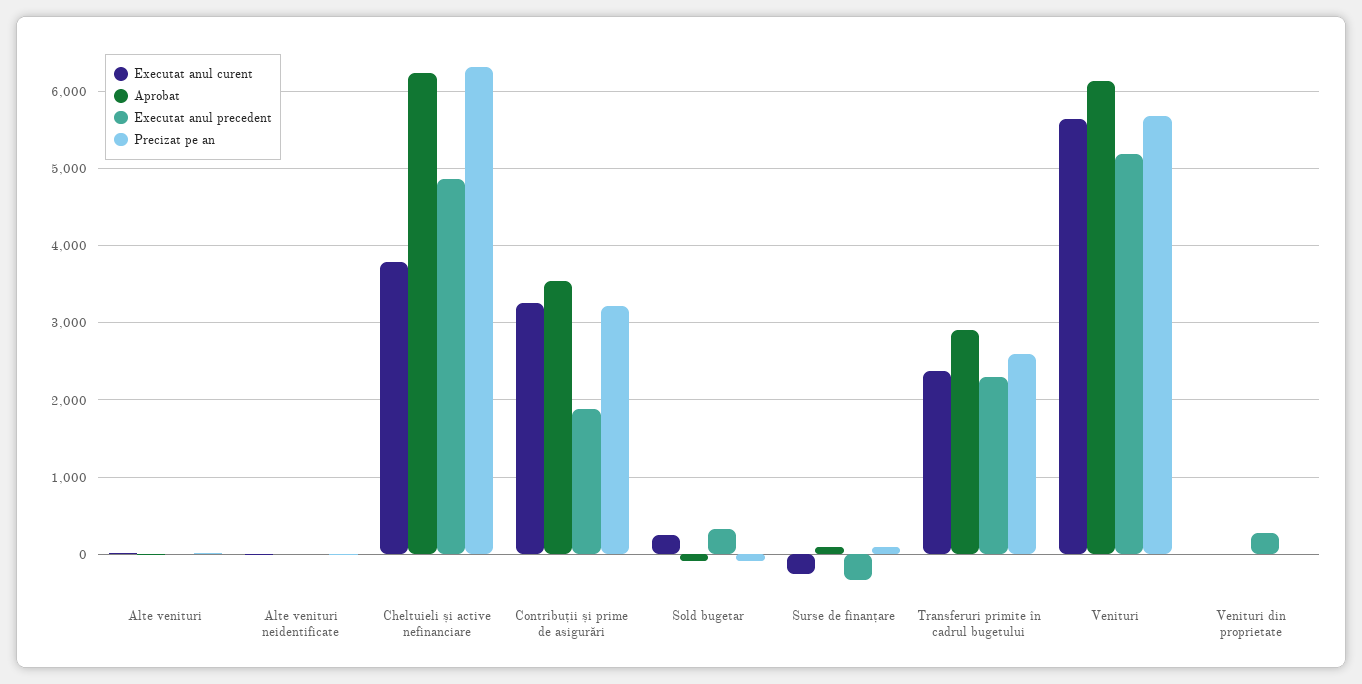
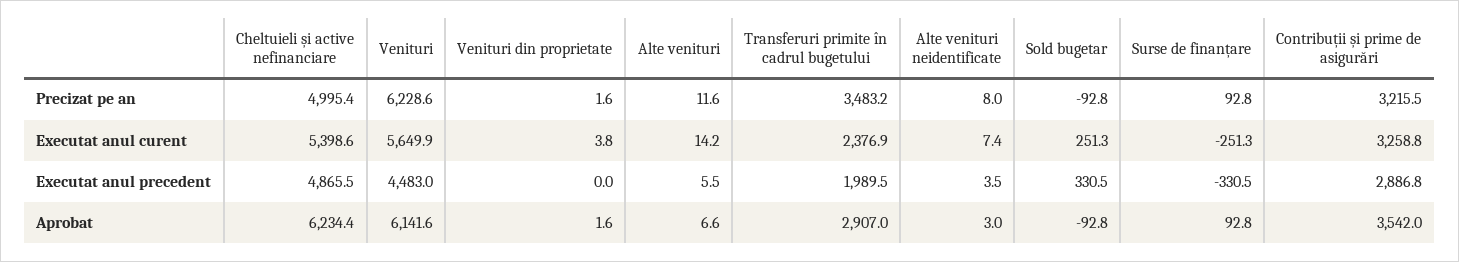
  {
    "Executat anul curent": {
      "Alte venituri": 14.2,
      "Alte venituri neidentificate": 7.4,
-     "Cheltuieli și active nefinanciare": 3800,
+     "Cheltuieli și active nefinanciare": 5398.6,
      "Contribuții și prime de asigurări": 3258.8,
      "Sold bugetar": 251.3,
      "Surse de finanțare": -251.3,
      "Transferuri primite în cadrul bugetului": 2376.9,
      "Venituri": 5649.9,
      "Venituri din proprietate": 3.8
    },
    "Aprobat": {
      "Alte venituri": 6.6,
      "Alte venituri neidentificate": 3,
      "Cheltuieli și active nefinanciare": 6234.4,
      "Contribuții și prime de asigurări": 3542,
      "Sold bugetar": -92.8,
      "Surse de finanțare": 92.8,
      "Transferuri primite în cadrul bugetului": 2907,
      "Venituri": 6141.6,
      "Venituri din proprietate": 1.6
    },
    "Executat anul precedent": {
      "Alte venituri": 5.5,
      "Alte venituri neidentificate": 3.5,
      "Cheltuieli și active nefinanciare": 4865.5,
-     "Contribuții și prime de asigurări": 1900,
+     "Contribuții și prime de asigurări": 2886.8,
      "Sold bugetar": 330.5,
      "Surse de finanțare": -330.5,
-     "Transferuri primite în cadrul bugetului": 2300,
+     "Transferuri primite în cadrul bugetului": 1989.5,
-     "Venituri": 5200,
+     "Venituri": 4483,
-     "Venituri din proprietate": 300
+     "Venituri din proprietate": 0
    },
    "Precizat pe an": {
      "Alte venituri": 11.6,
      "Alte venituri neidentificate": 8,
-     "Cheltuieli și active nefinanciare": 6300,
+     "Cheltuieli și active nefinanciare": 4995.4,
      "Contribuții și prime de asigurări": 3215.5,
      "Sold bugetar": -92.8,
      "Surse de finanțare": 92.8,
-     "Transferuri primite în cadrul bugetului": 2600,
+     "Transferuri primite în cadrul bugetului": 3483.2,
-     "Venituri": 5700,
+     "Venituri": 6228.6,
      "Venituri din proprietate": 1.6
    }
  }

